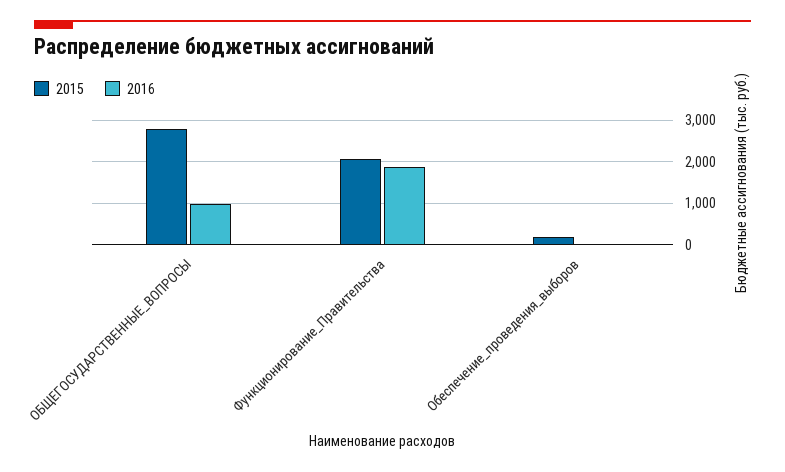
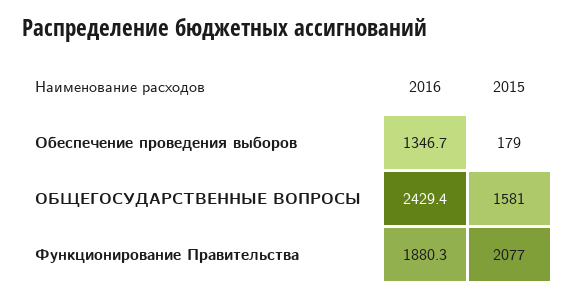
  {
    "2015": {
-     "ОБЩЕГОСУДАРСТВЕННЫЕ_ВОПРОСЫ": 2800,
+     "ОБЩЕГОСУДАРСТВЕННЫЕ_ВОПРОСЫ": 1581,
      "Функционирование_Правительства": 2077,
      "Обеспечение_проведения_выборов": 179
    },
    "2016": {
-     "ОБЩЕГОСУДАРСТВЕННЫЕ_ВОПРОСЫ": 1000,
+     "ОБЩЕГОСУДАРСТВЕННЫЕ_ВОПРОСЫ": 2429.4,
      "Функционирование_Правительства": 1880.3,
-     "Обеспечение_проведения_выборов": 0
+     "Обеспечение_проведения_выборов": 1346.7
    }
  }

